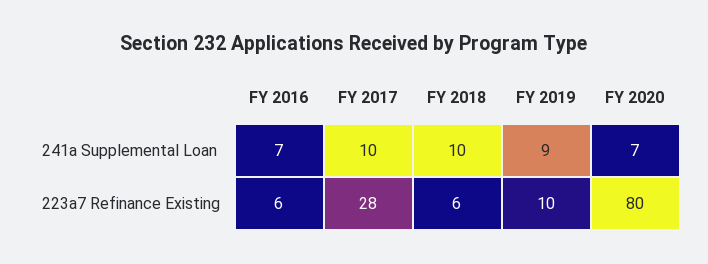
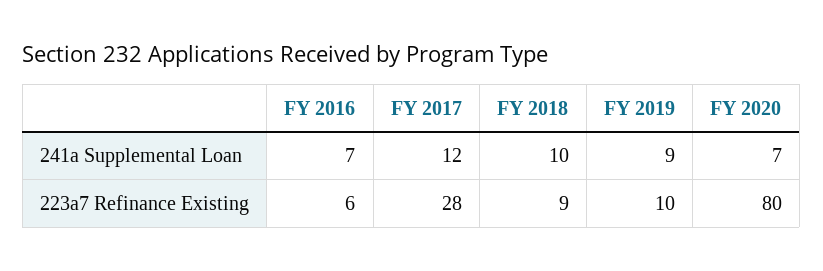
  {
    "FY 2016": {
      "241a Supplemental Loan": 7,
      "223a7 Refinance Existing": 6
    },
    "FY 2017": {
-     "241a Supplemental Loan": 10,
+     "241a Supplemental Loan": 12,
      "223a7 Refinance Existing": 28
    },
    "FY 2018": {
      "241a Supplemental Loan": 10,
-     "223a7 Refinance Existing": 6
+     "223a7 Refinance Existing": 9
    },
    "FY 2019": {
      "241a Supplemental Loan": 9,
      "223a7 Refinance Existing": 10
    },
    "FY 2020": {
      "241a Supplemental Loan": 7,
      "223a7 Refinance Existing": 80
    }
  }

